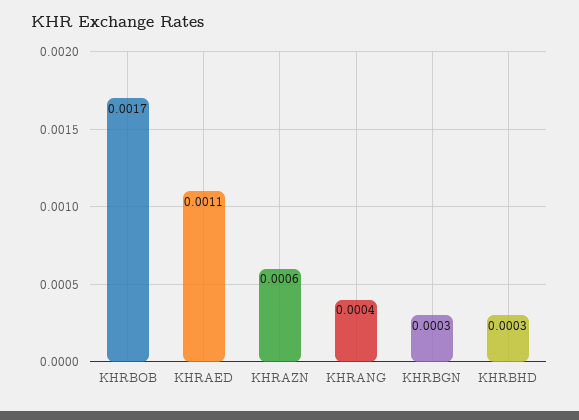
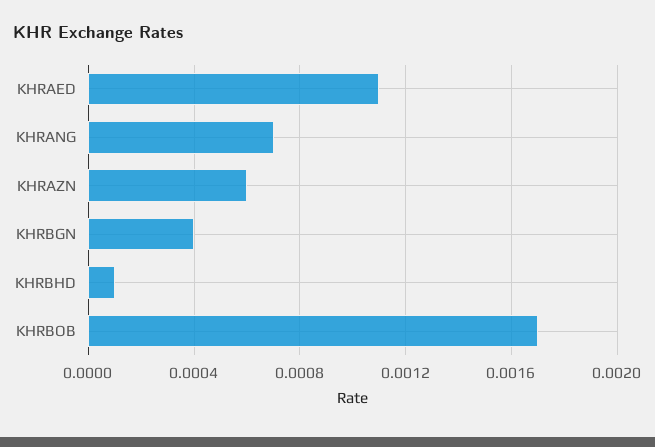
  {
    "KHRBOB": 0.0017,
    "KHRAED": 0.0011,
    "KHRAZN": 0.0006,
-   "KHRANG": 0.0004,
+   "KHRANG": 0.0007,
-   "KHRBGN": 0.0003,
+   "KHRBGN": 0.0004,
-   "KHRBHD": 0.0003
+   "KHRBHD": 0.0001
  }

